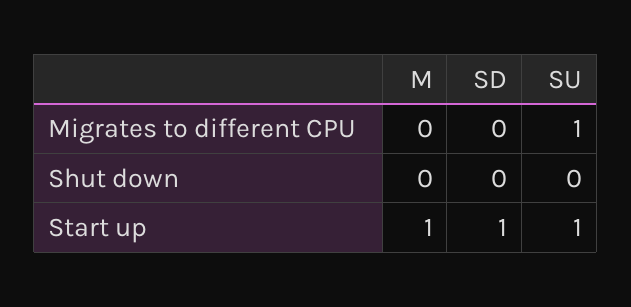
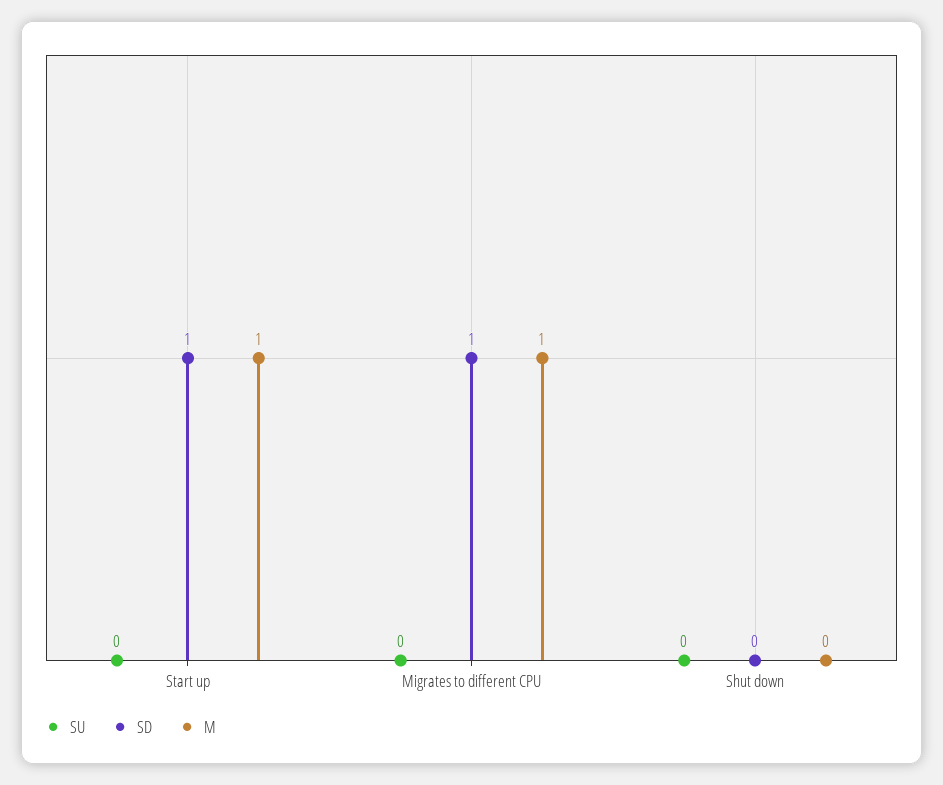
  {
    "M": {
-     "Migrates to different CPU": 0,
+     "Migrates to different CPU": 1,
      "Shut down": 0,
      "Start up": 1
    },
    "SD": {
-     "Migrates to different CPU": 0,
+     "Migrates to different CPU": 1,
      "Shut down": 0,
      "Start up": 1
    },
    "SU": {
-     "Migrates to different CPU": 1,
+     "Migrates to different CPU": 0,
      "Shut down": 0,
-     "Start up": 1
+     "Start up": 0
    }
  }

